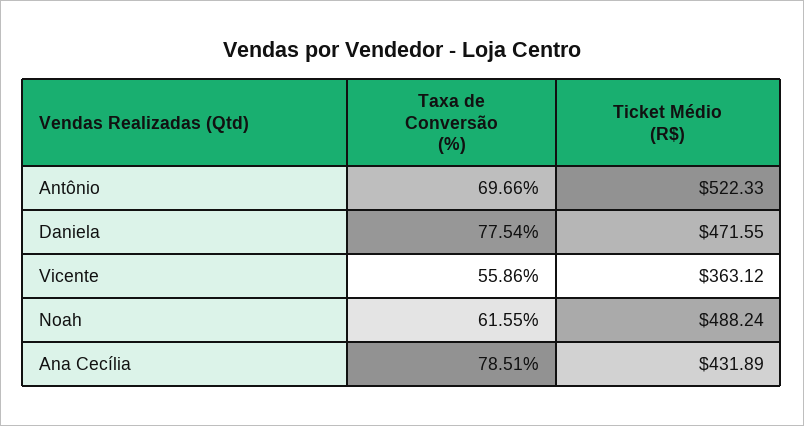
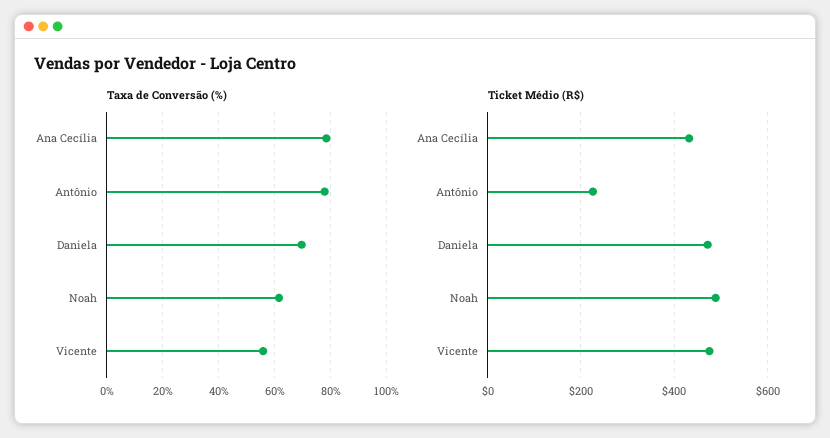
  {
    "Taxa de Conversão (%)": {
-     "Antônio": 69.66,
+     "Antônio": 77.5,
-     "Daniela": 77.54,
+     "Daniela": 70,
      "Vicente": 55.86,
      "Noah": 61.55,
      "Ana Cecília": 78.51
    },
    "Ticket Médio (R$)": {
-     "Antônio": 522.33,
+     "Antônio": 220,
      "Daniela": 471.55,
-     "Vicente": 363.12,
+     "Vicente": 480,
      "Noah": 488.24,
      "Ana Cecília": 431.89
    }
  }

